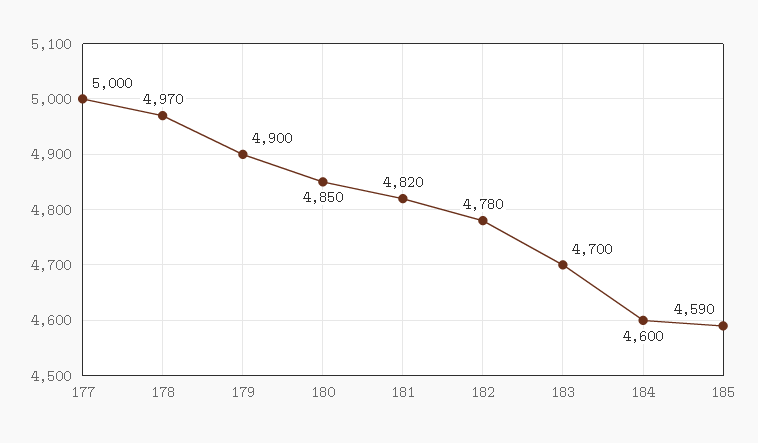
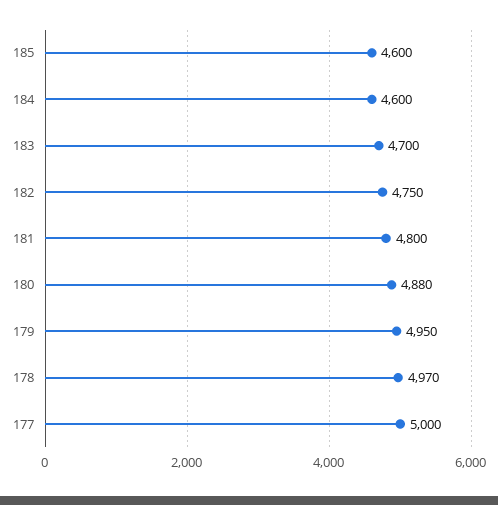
  {
    "177": 5000,
    "178": 4970,
-   "179": 4900,
+   "179": 4950,
-   "180": 4850,
+   "180": 4880,
-   "181": 4820,
+   "181": 4800,
-   "182": 4780,
+   "182": 4750,
    "183": 4700,
    "184": 4600,
-   "185": 4590
+   "185": 4600
  }

